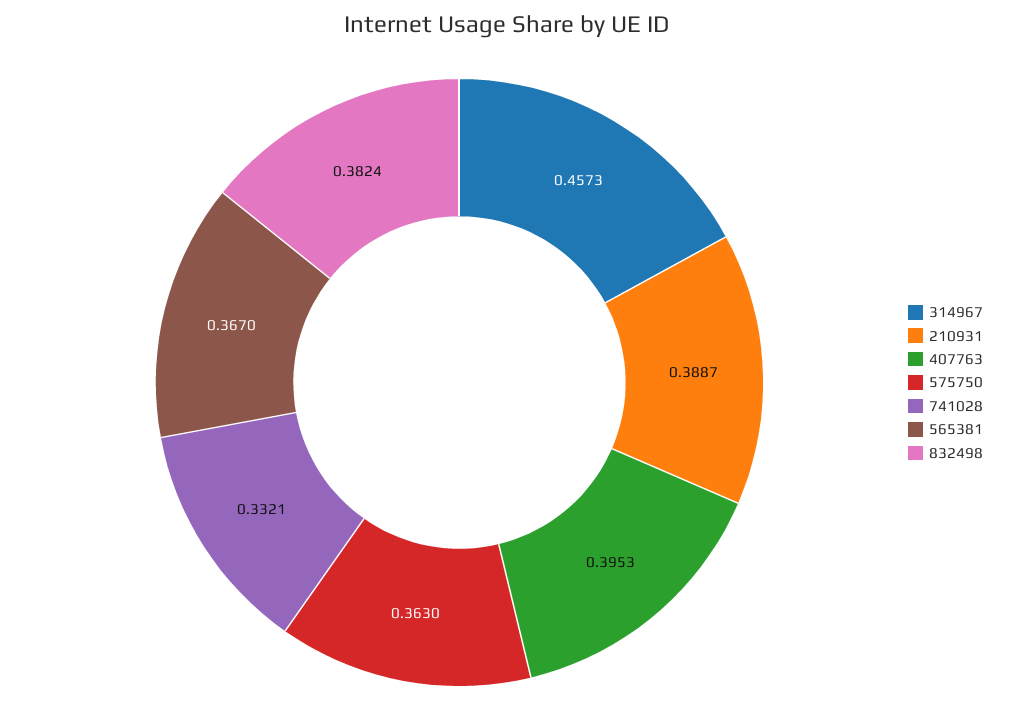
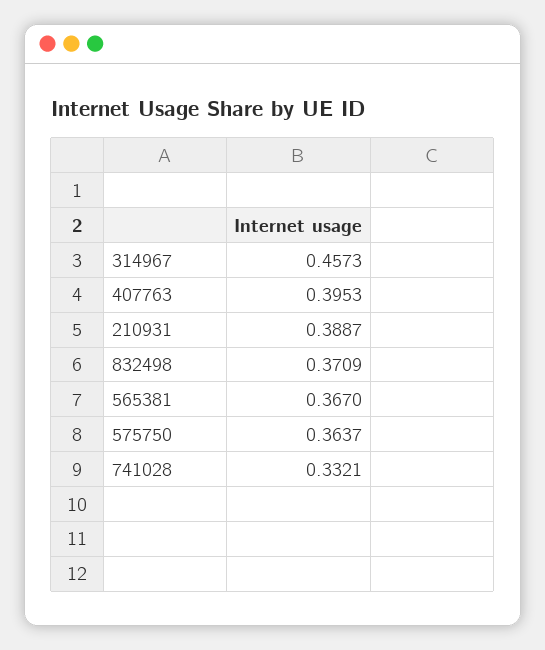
  {
    "314967": 0.4573,
    "210931": 0.3887,
    "407763": 0.3953,
-   "575750": 0.363,
+   "575750": 0.3637,
    "741028": 0.3321,
    "565381": 0.367,
-   "832498": 0.3824
+   "832498": 0.3709
  }

